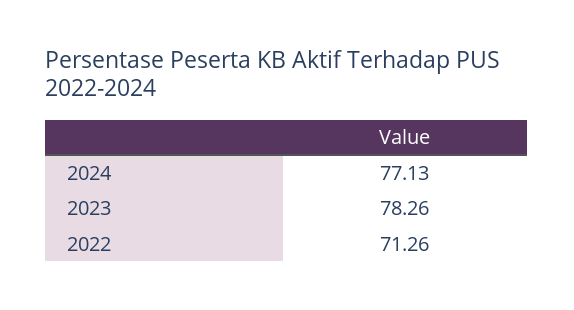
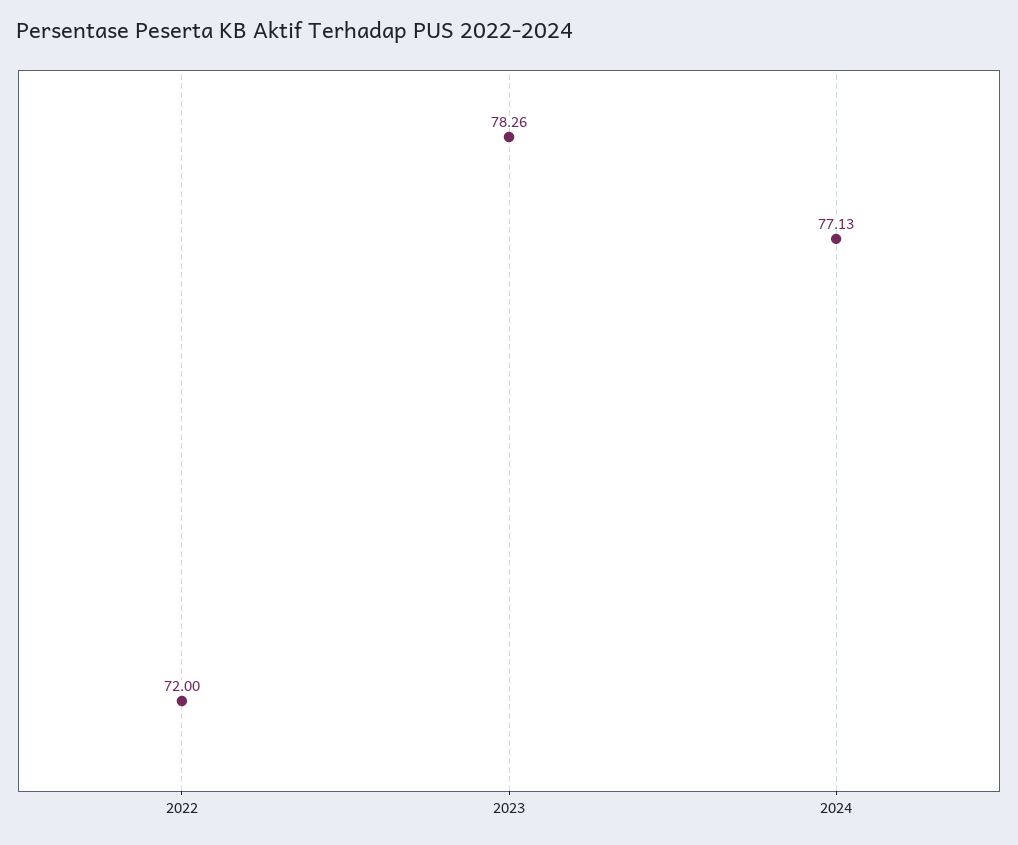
  {
    "2024": 77.13,
    "2023": 78.26,
-   "2022": 71.26
+   "2022": 72
  }

